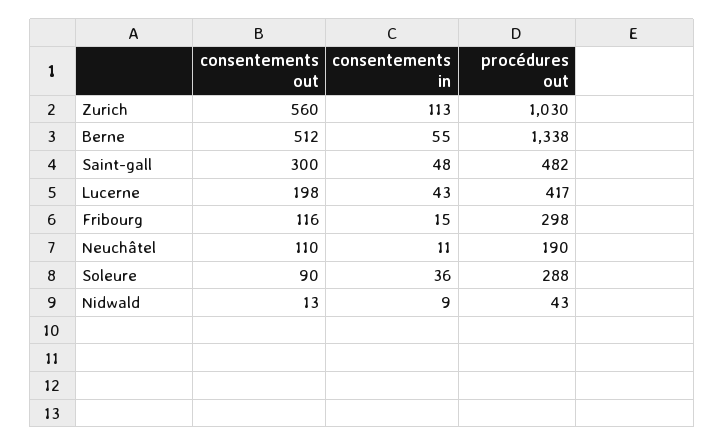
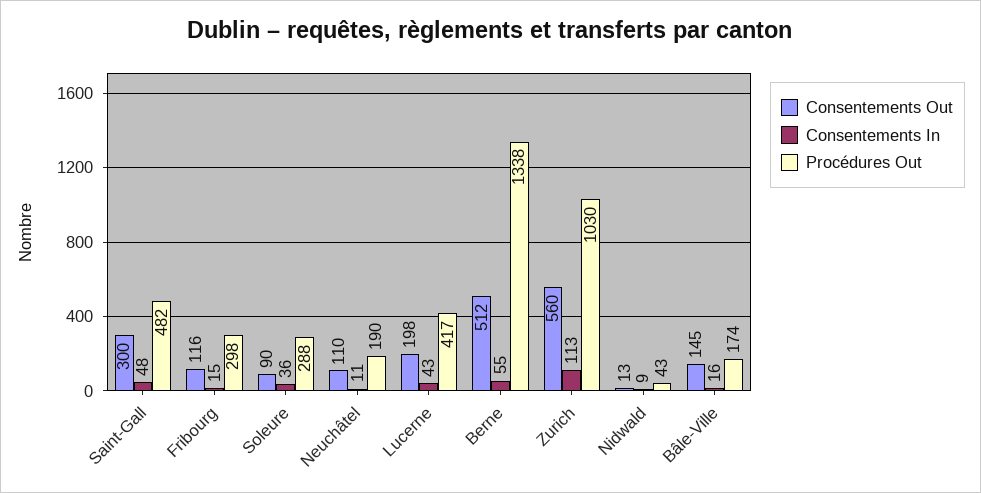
  {
    "consentements out": {
      "Zurich": 560,
      "Berne": 512,
      "Saint-gall": 300,
      "Lucerne": 198,
      "Fribourg": 116,
      "Neuchâtel": 110,
      "Soleure": 90,
-     "Nidwald": 13
+     "Nidwald": 13,
+     "Bâle-Ville": 145
    },
    "consentements in": {
      "Zurich": 113,
      "Berne": 55,
      "Saint-gall": 48,
      "Lucerne": 43,
      "Fribourg": 15,
      "Neuchâtel": 11,
      "Soleure": 36,
-     "Nidwald": 9
+     "Nidwald": 9,
+     "Bâle-Ville": 16
    },
    "procédures out": {
      "Zurich": 1030,
      "Berne": 1338,
      "Saint-gall": 482,
      "Lucerne": 417,
      "Fribourg": 298,
      "Neuchâtel": 190,
      "Soleure": 288,
-     "Nidwald": 43
+     "Nidwald": 43,
+     "Bâle-Ville": 174
    }
  }

